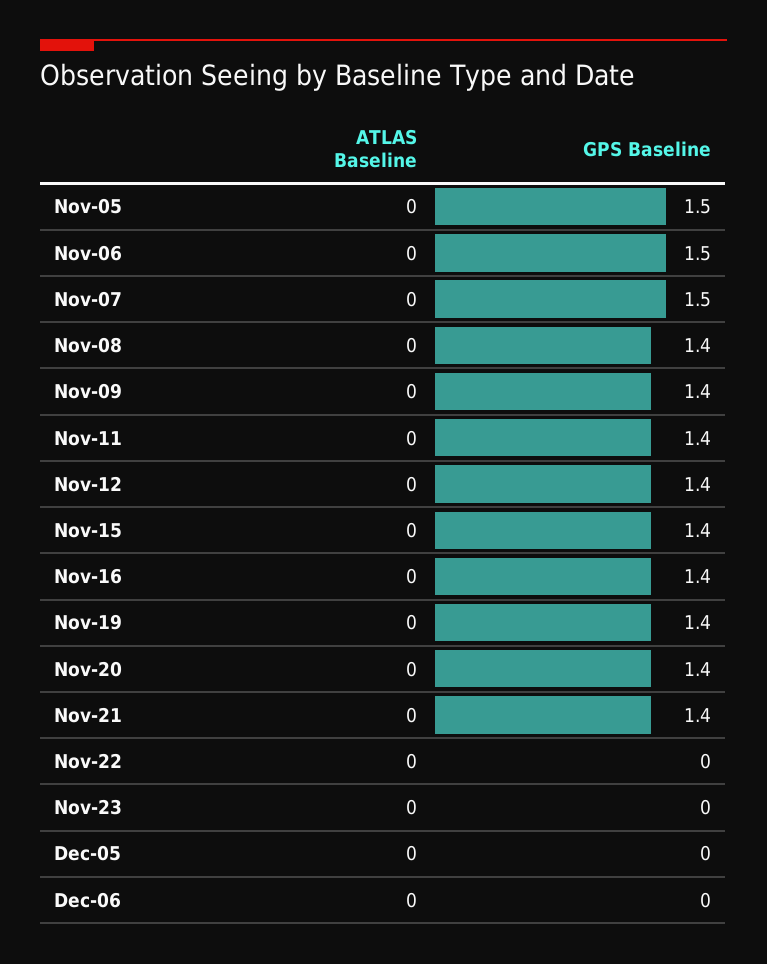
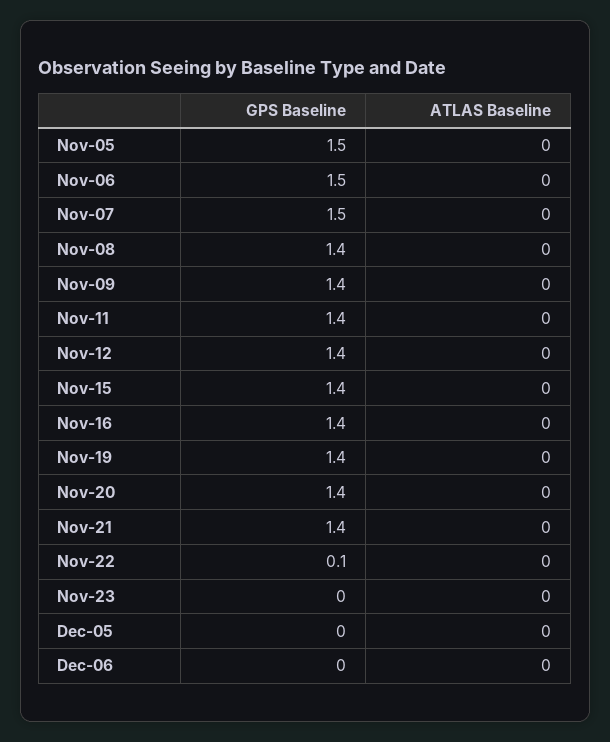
  {
    "ATLAS Baseline": {
      "Nov-05": 0,
      "Nov-06": 0,
      "Nov-07": 0,
      "Nov-08": 0,
      "Nov-09": 0,
      "Nov-11": 0,
      "Nov-12": 0,
      "Nov-15": 0,
      "Nov-16": 0,
      "Nov-19": 0,
      "Nov-20": 0,
      "Nov-21": 0,
      "Nov-22": 0,
      "Nov-23": 0,
      "Dec-05": 0,
      "Dec-06": 0
    },
    "GPS Baseline": {
      "Nov-05": 1.5,
      "Nov-06": 1.5,
      "Nov-07": 1.5,
      "Nov-08": 1.4,
      "Nov-09": 1.4,
      "Nov-11": 1.4,
      "Nov-12": 1.4,
      "Nov-15": 1.4,
      "Nov-16": 1.4,
      "Nov-19": 1.4,
      "Nov-20": 1.4,
      "Nov-21": 1.4,
-     "Nov-22": 0,
+     "Nov-22": 0.1,
      "Nov-23": 0,
      "Dec-05": 0,
      "Dec-06": 0
    }
  }

